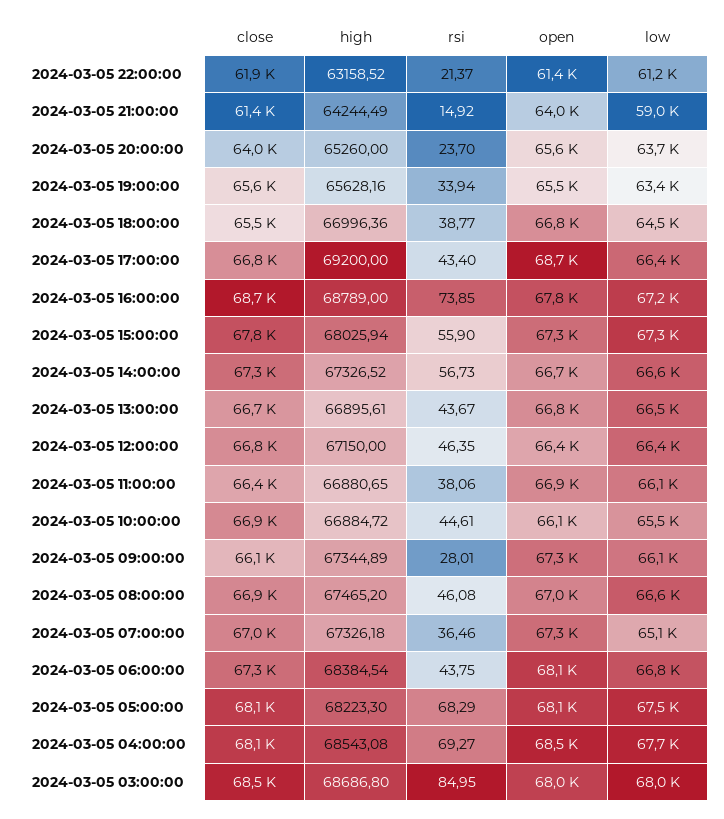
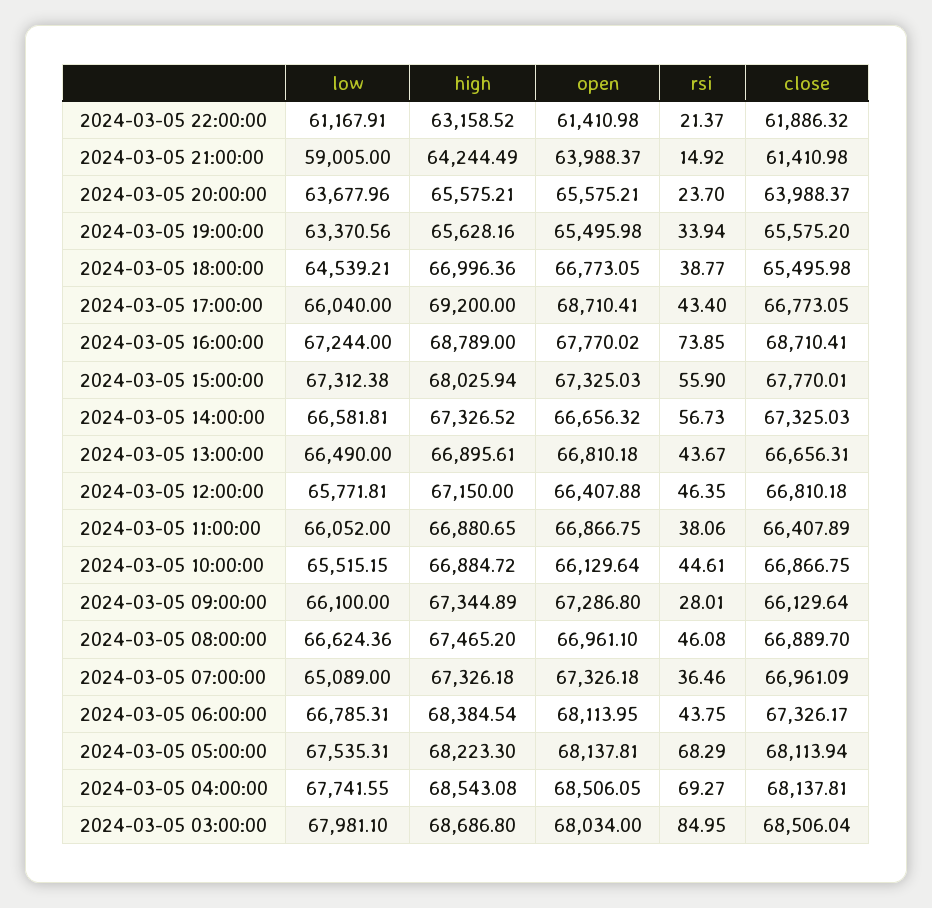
  {
    "close": {
      "2024-03-05 22:00:00": 61886.32,
      "2024-03-05 21:00:00": 61410.98,
      "2024-03-05 20:00:00": 63988.37,
      "2024-03-05 19:00:00": 65575.2,
      "2024-03-05 18:00:00": 65495.98,
      "2024-03-05 17:00:00": 66773.05,
      "2024-03-05 16:00:00": 68710.41,
      "2024-03-05 15:00:00": 67770.01,
      "2024-03-05 14:00:00": 67325.03,
      "2024-03-05 13:00:00": 66656.31,
      "2024-03-05 12:00:00": 66810.18,
      "2024-03-05 11:00:00": 66407.89,
      "2024-03-05 10:00:00": 66866.75,
      "2024-03-05 09:00:00": 66129.64,
      "2024-03-05 08:00:00": 66889.7,
      "2024-03-05 07:00:00": 66961.09,
      "2024-03-05 06:00:00": 67326.17,
      "2024-03-05 05:00:00": 68113.94,
      "2024-03-05 04:00:00": 68137.81,
      "2024-03-05 03:00:00": 68506.04
    },
    "high": {
      "2024-03-05 22:00:00": 63158.52,
      "2024-03-05 21:00:00": 64244.49,
-     "2024-03-05 20:00:00": 65260,
+     "2024-03-05 20:00:00": 65575.21,
      "2024-03-05 19:00:00": 65628.16,
      "2024-03-05 18:00:00": 66996.36,
      "2024-03-05 17:00:00": 69200,
      "2024-03-05 16:00:00": 68789,
      "2024-03-05 15:00:00": 68025.94,
      "2024-03-05 14:00:00": 67326.52,
      "2024-03-05 13:00:00": 66895.61,
      "2024-03-05 12:00:00": 67150,
      "2024-03-05 11:00:00": 66880.65,
      "2024-03-05 10:00:00": 66884.72,
      "2024-03-05 09:00:00": 67344.89,
      "2024-03-05 08:00:00": 67465.2,
      "2024-03-05 07:00:00": 67326.18,
      "2024-03-05 06:00:00": 68384.54,
      "2024-03-05 05:00:00": 68223.3,
      "2024-03-05 04:00:00": 68543.08,
      "2024-03-05 03:00:00": 68686.8
    },
    "rsi": {
      "2024-03-05 22:00:00": 21.37,
      "2024-03-05 21:00:00": 14.92,
      "2024-03-05 20:00:00": 23.7,
      "2024-03-05 19:00:00": 33.94,
      "2024-03-05 18:00:00": 38.77,
      "2024-03-05 17:00:00": 43.4,
      "2024-03-05 16:00:00": 73.85,
      "2024-03-05 15:00:00": 55.9,
      "2024-03-05 14:00:00": 56.73,
      "2024-03-05 13:00:00": 43.67,
      "2024-03-05 12:00:00": 46.35,
      "2024-03-05 11:00:00": 38.06,
      "2024-03-05 10:00:00": 44.61,
      "2024-03-05 09:00:00": 28.01,
      "2024-03-05 08:00:00": 46.08,
      "2024-03-05 07:00:00": 36.46,
      "2024-03-05 06:00:00": 43.75,
      "2024-03-05 05:00:00": 68.29,
      "2024-03-05 04:00:00": 69.27,
      "2024-03-05 03:00:00": 84.95
    },
    "open": {
      "2024-03-05 22:00:00": 61410.98,
      "2024-03-05 21:00:00": 63988.37,
      "2024-03-05 20:00:00": 65575.21,
      "2024-03-05 19:00:00": 65495.98,
      "2024-03-05 18:00:00": 66773.05,
      "2024-03-05 17:00:00": 68710.41,
      "2024-03-05 16:00:00": 67770.02,
      "2024-03-05 15:00:00": 67325.03,
      "2024-03-05 14:00:00": 66656.32,
      "2024-03-05 13:00:00": 66810.18,
      "2024-03-05 12:00:00": 66407.88,
      "2024-03-05 11:00:00": 66866.75,
      "2024-03-05 10:00:00": 66129.64,
      "2024-03-05 09:00:00": 67286.8,
      "2024-03-05 08:00:00": 66961.1,
      "2024-03-05 07:00:00": 67326.18,
      "2024-03-05 06:00:00": 68113.95,
      "2024-03-05 05:00:00": 68137.81,
      "2024-03-05 04:00:00": 68506.05,
      "2024-03-05 03:00:00": 68034
    },
    "low": {
      "2024-03-05 22:00:00": 61167.91,
      "2024-03-05 21:00:00": 59005,
      "2024-03-05 20:00:00": 63677.96,
      "2024-03-05 19:00:00": 63370.56,
      "2024-03-05 18:00:00": 64539.21,
-     "2024-03-05 17:00:00": 66400,
+     "2024-03-05 17:00:00": 66040,
      "2024-03-05 16:00:00": 67244,
      "2024-03-05 15:00:00": 67312.38,
      "2024-03-05 14:00:00": 66581.81,
      "2024-03-05 13:00:00": 66490,
-     "2024-03-05 12:00:00": 66400,
+     "2024-03-05 12:00:00": 65771.81,
      "2024-03-05 11:00:00": 66052,
      "2024-03-05 10:00:00": 65515.15,
      "2024-03-05 09:00:00": 66100,
      "2024-03-05 08:00:00": 66624.36,
      "2024-03-05 07:00:00": 65089,
      "2024-03-05 06:00:00": 66785.31,
      "2024-03-05 05:00:00": 67535.31,
      "2024-03-05 04:00:00": 67741.55,
      "2024-03-05 03:00:00": 67981.1
    }
  }

